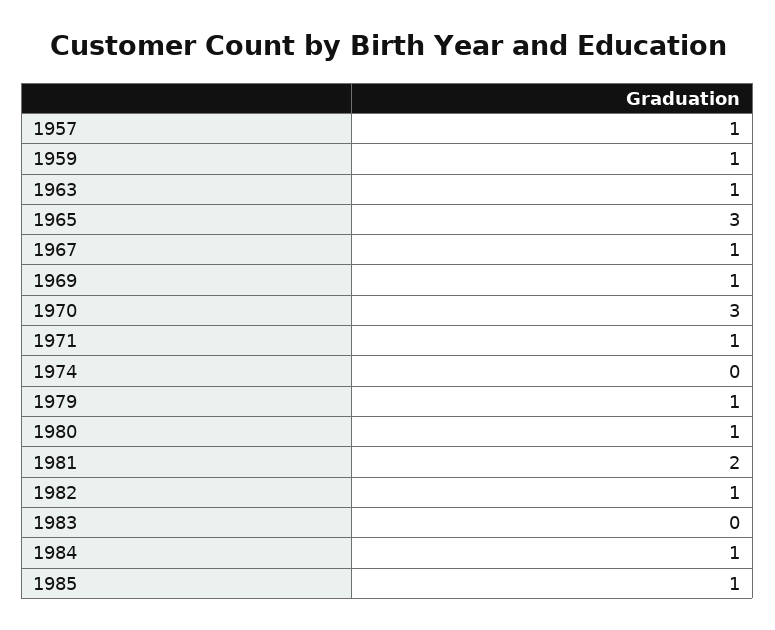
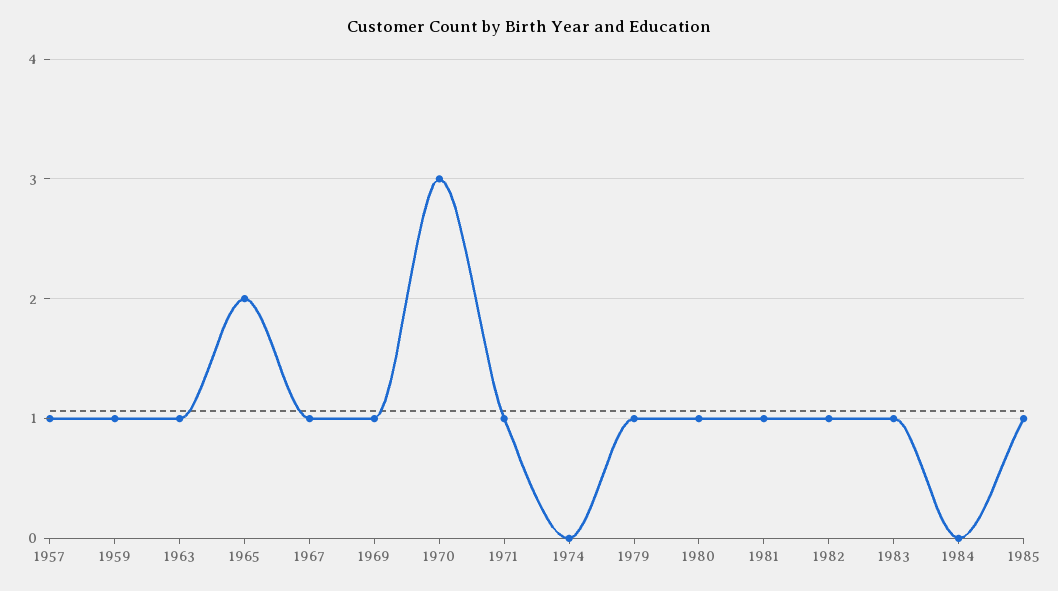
  {
    "1957": 1,
    "1959": 1,
    "1963": 1,
-   "1965": 3,
+   "1965": 2,
    "1967": 1,
    "1969": 1,
    "1970": 3,
    "1971": 1,
    "1974": 0,
    "1979": 1,
    "1980": 1,
-   "1981": 2,
+   "1981": 1,
    "1982": 1,
-   "1983": 0,
+   "1983": 1,
-   "1984": 1,
+   "1984": 0,
    "1985": 1
  }

